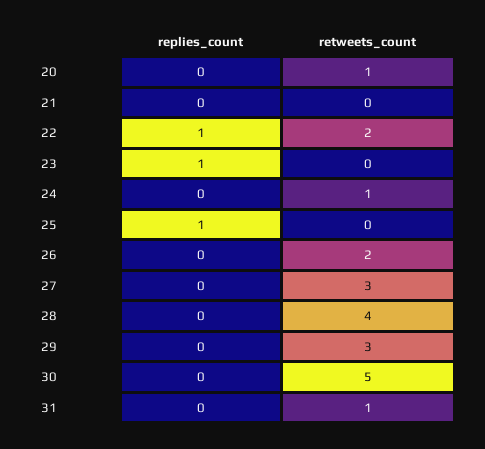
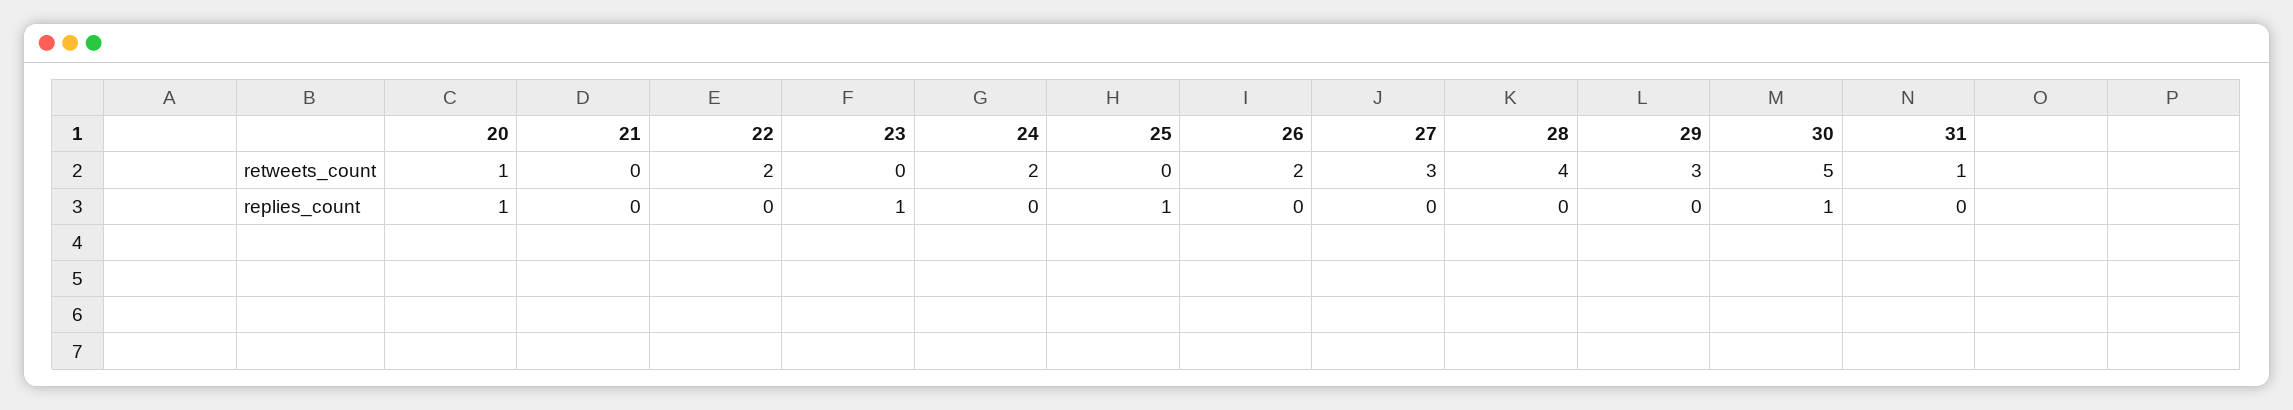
  {
    "replies_count": {
-     "20": 0,
+     "20": 1,
      "21": 0,
-     "22": 1,
+     "22": 0,
      "23": 1,
      "24": 0,
      "25": 1,
      "26": 0,
      "27": 0,
      "28": 0,
      "29": 0,
-     "30": 0,
+     "30": 1,
      "31": 0
    },
    "retweets_count": {
      "20": 1,
      "21": 0,
      "22": 2,
      "23": 0,
-     "24": 1,
+     "24": 2,
      "25": 0,
      "26": 2,
      "27": 3,
      "28": 4,
      "29": 3,
      "30": 5,
      "31": 1
    }
  }

